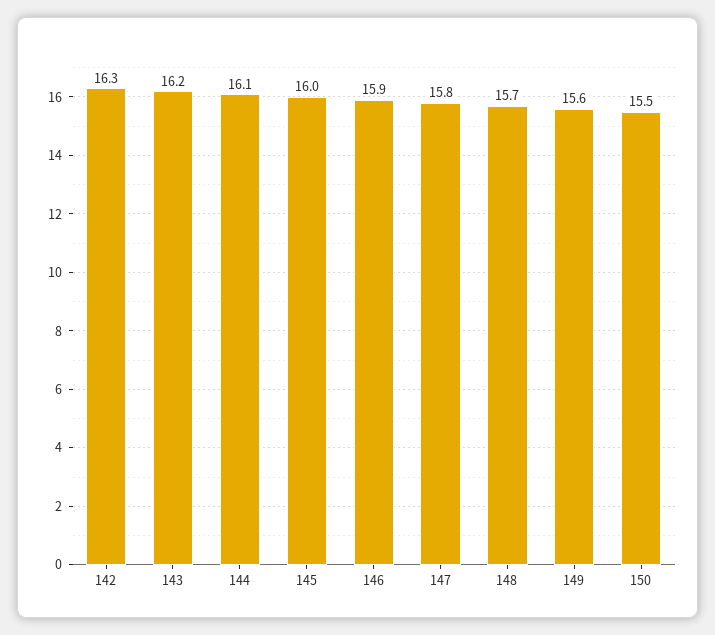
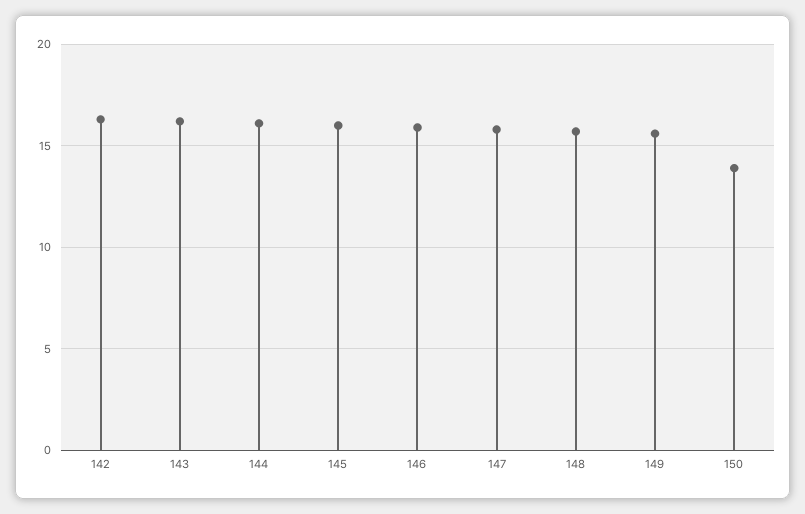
  {
    "142": 16.3,
    "143": 16.2,
    "144": 16.1,
    "145": 16,
    "146": 15.9,
    "147": 15.8,
    "148": 15.7,
    "149": 15.6,
-   "150": 15.5
+   "150": 14
  }

